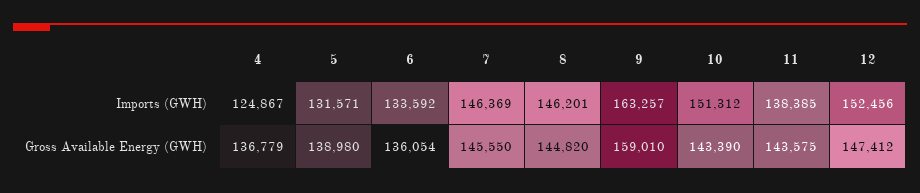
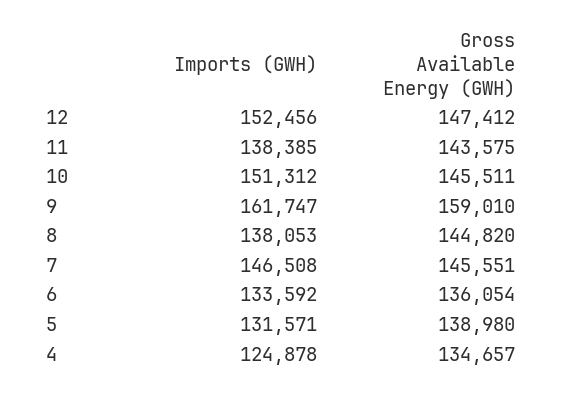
  {
    "4": {
-     "Imports (GWH)": 124867,
+     "Imports (GWH)": 124878,
-     "Gross Available Energy (GWH)": 136779
+     "Gross Available Energy (GWH)": 134657
    },
    "5": {
      "Imports (GWH)": 131571,
      "Gross Available Energy (GWH)": 138980
    },
    "6": {
      "Imports (GWH)": 133592,
      "Gross Available Energy (GWH)": 136054
    },
    "7": {
-     "Imports (GWH)": 146369,
+     "Imports (GWH)": 146508,
-     "Gross Available Energy (GWH)": 145550
+     "Gross Available Energy (GWH)": 145551
    },
    "8": {
-     "Imports (GWH)": 146201,
+     "Imports (GWH)": 138053,
      "Gross Available Energy (GWH)": 144820
    },
    "9": {
-     "Imports (GWH)": 163257,
+     "Imports (GWH)": 161747,
      "Gross Available Energy (GWH)": 159010
    },
    "10": {
      "Imports (GWH)": 151312,
-     "Gross Available Energy (GWH)": 143390
+     "Gross Available Energy (GWH)": 145511
    },
    "11": {
      "Imports (GWH)": 138385,
      "Gross Available Energy (GWH)": 143575
    },
    "12": {
      "Imports (GWH)": 152456,
      "Gross Available Energy (GWH)": 147412
    }
  }

